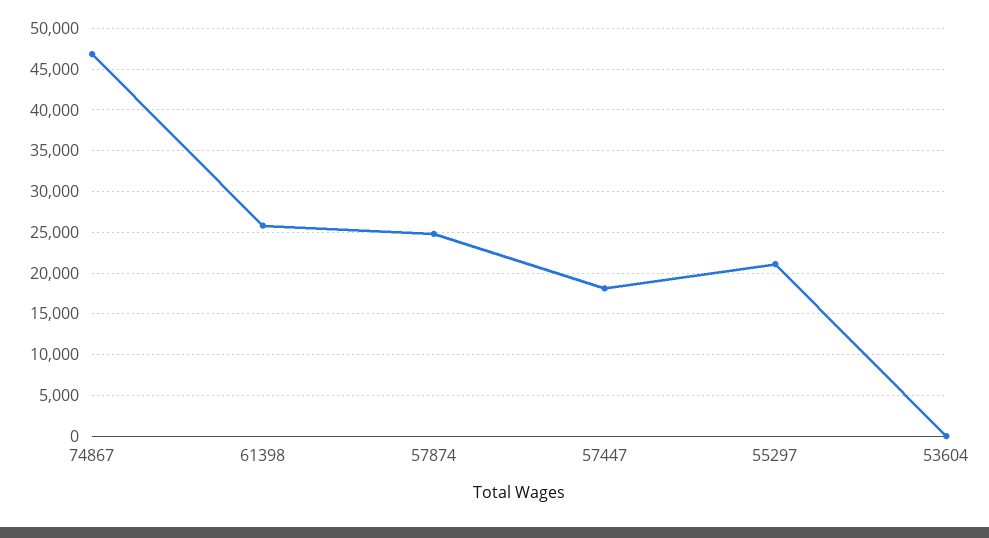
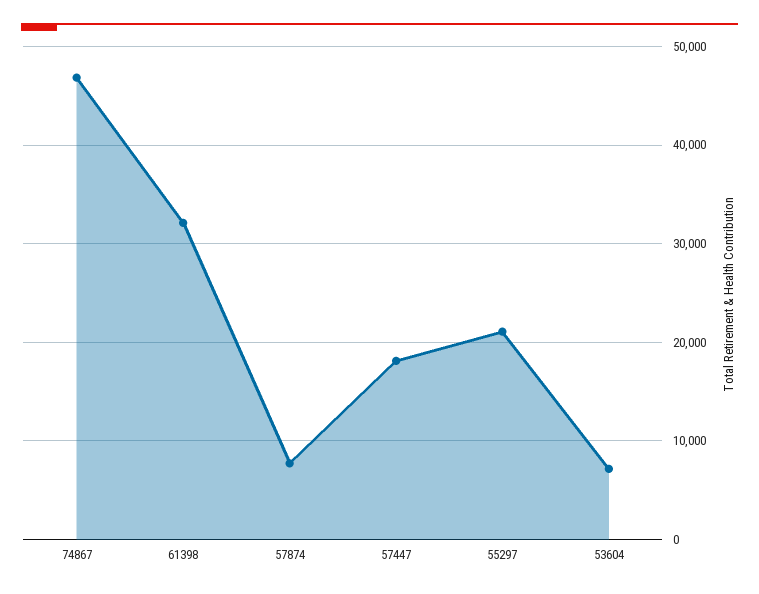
  {
    "74867": 47000,
-   "61398": 26000,
+   "61398": 32000,
-   "57874": 25000,
+   "57874": 8000,
    "57447": 18000,
    "55297": 21000,
-   "53604": 0
+   "53604": 7000
  }

